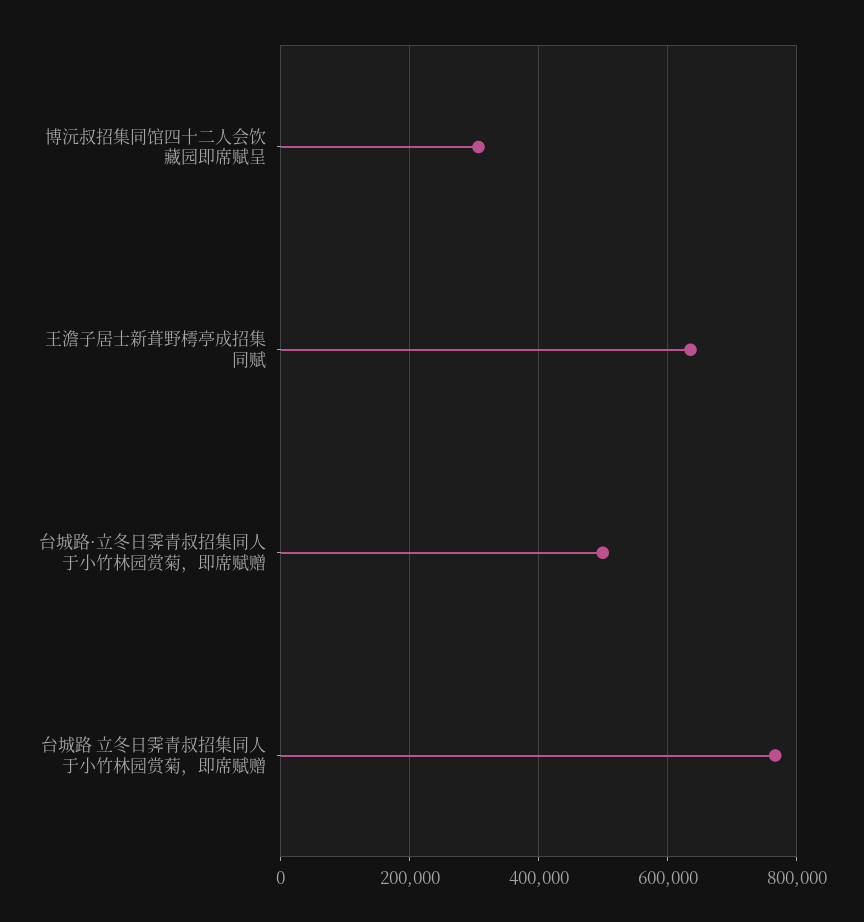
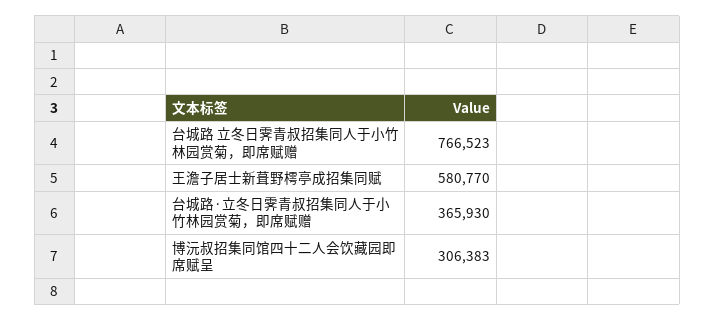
  {
    "博沅叔招集同馆四十二人会饮藏园即席赋呈": 306383,
-   "王澹子居士新葺野樗亭成招集同赋": 640000,
+   "王澹子居士新葺野樗亭成招集同赋": 580770,
-   "台城路·立冬日霁青叔招集同人于小竹林园赏菊，即席赋赠": 500000,
+   "台城路·立冬日霁青叔招集同人于小竹林园赏菊，即席赋赠": 365930,
    "台城路 立冬日霁青叔招集同人于小竹林园赏菊，即席赋赠": 766523
  }

